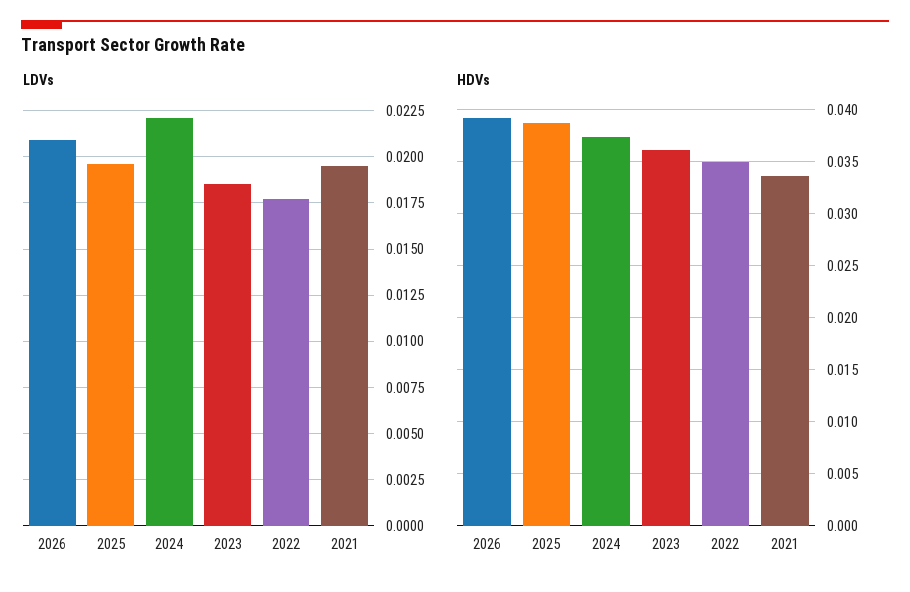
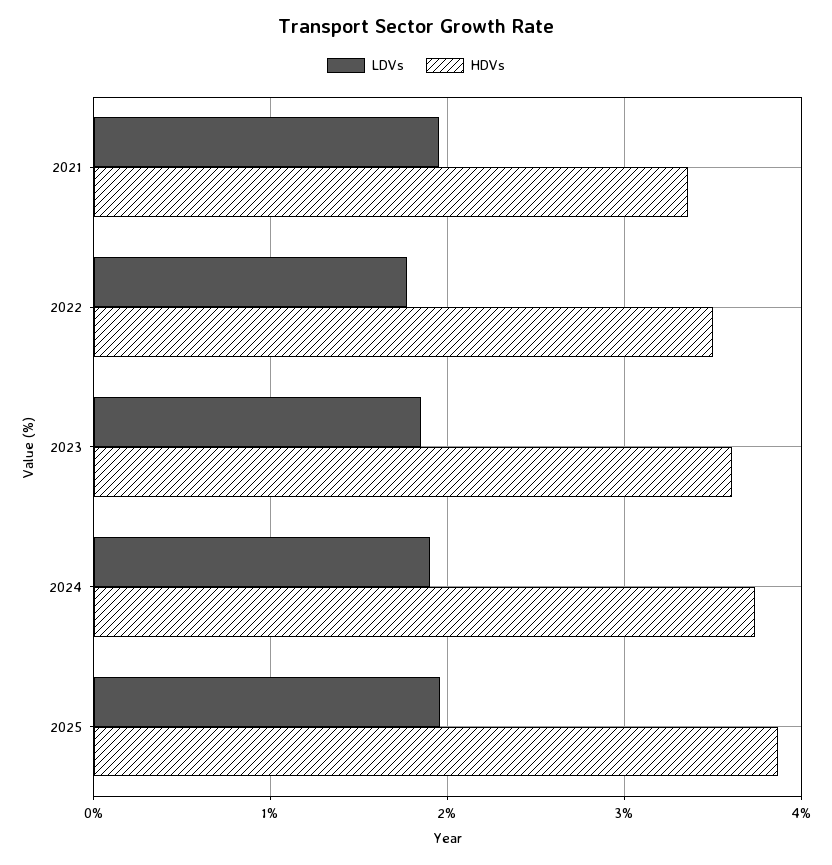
  {
    "LDVs": {
-     "2026": 0.021,
      "2025": 0.0195,
-     "2024": 0.022,
+     "2024": 0.019,
      "2023": 0.0185,
      "2022": 0.0175,
      "2021": 0.0195
    },
    "HDVs": {
-     "2026": 0.039,
      "2025": 0.039,
      "2024": 0.037,
      "2023": 0.036,
      "2022": 0.035,
      "2021": 0.034
    }
  }

